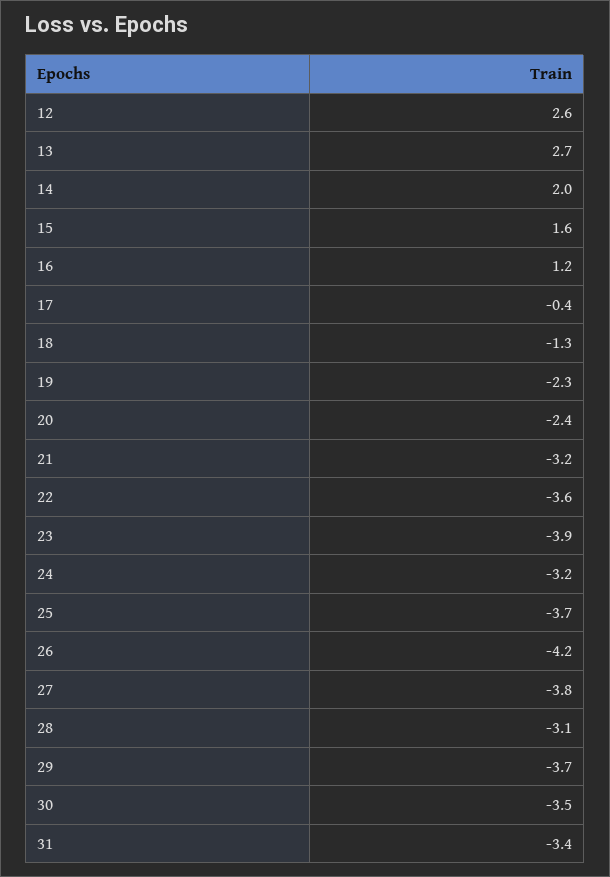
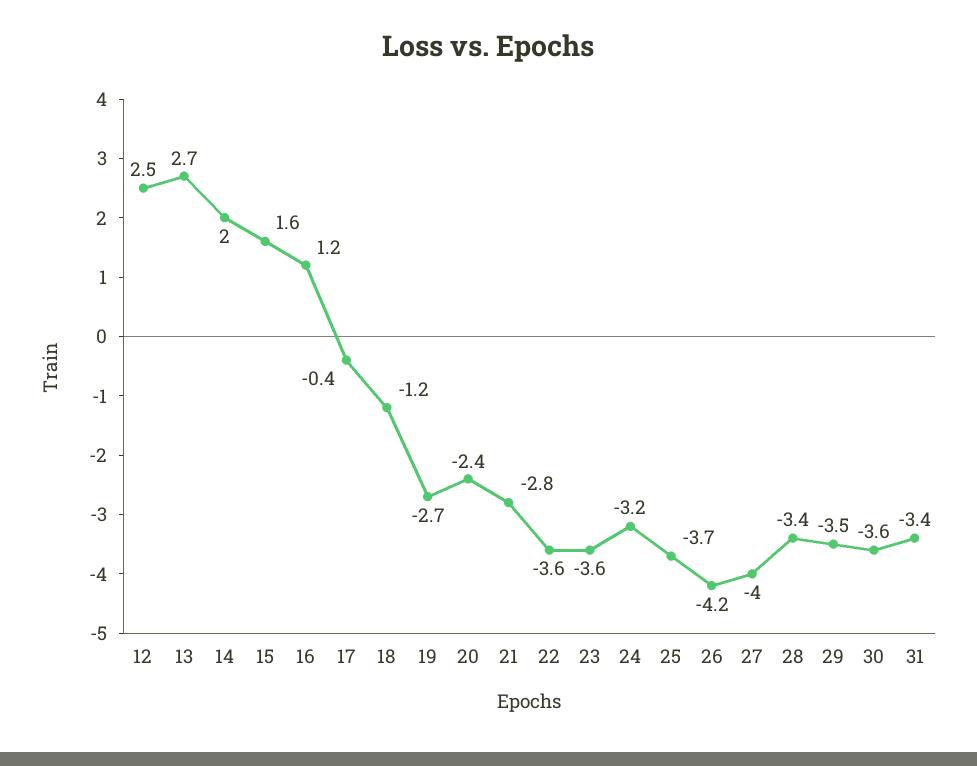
  {
-   "12": 2.6,
+   "12": 2.5,
    "13": 2.7,
    "14": 2,
    "15": 1.6,
    "16": 1.2,
    "17": -0.4,
-   "18": -1.3,
+   "18": -1.2,
-   "19": -2.3,
+   "19": -2.7,
    "20": -2.4,
-   "21": -3.2,
+   "21": -2.8,
    "22": -3.6,
-   "23": -3.9,
+   "23": -3.6,
    "24": -3.2,
    "25": -3.7,
    "26": -4.2,
-   "27": -3.8,
+   "27": -4,
-   "28": -3.1,
+   "28": -3.4,
-   "29": -3.7,
+   "29": -3.5,
-   "30": -3.5,
+   "30": -3.6,
    "31": -3.4
  }

